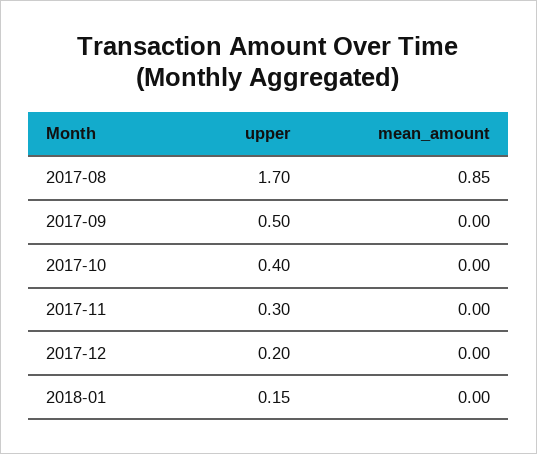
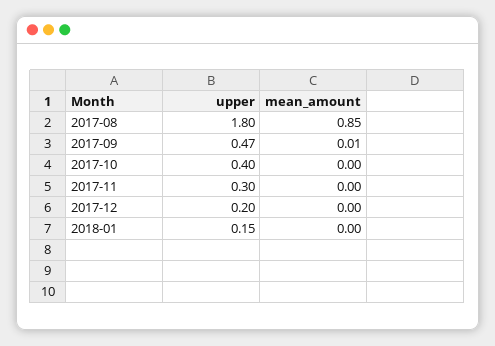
  {
    "upper": {
-     "2017-08": 1.7,
+     "2017-08": 1.8,
-     "2017-09": 0.5,
+     "2017-09": 0.47,
      "2017-10": 0.4,
      "2017-11": 0.3,
      "2017-12": 0.2,
      "2018-01": 0.15
    },
    "mean_amount": {
      "2017-08": 0.85,
-     "2017-09": 0,
+     "2017-09": 0.01,
      "2017-10": 0,
      "2017-11": 0,
      "2017-12": 0,
      "2018-01": 0
    }
  }

